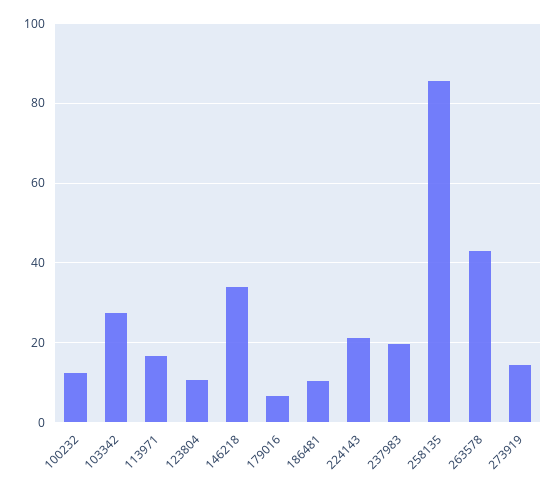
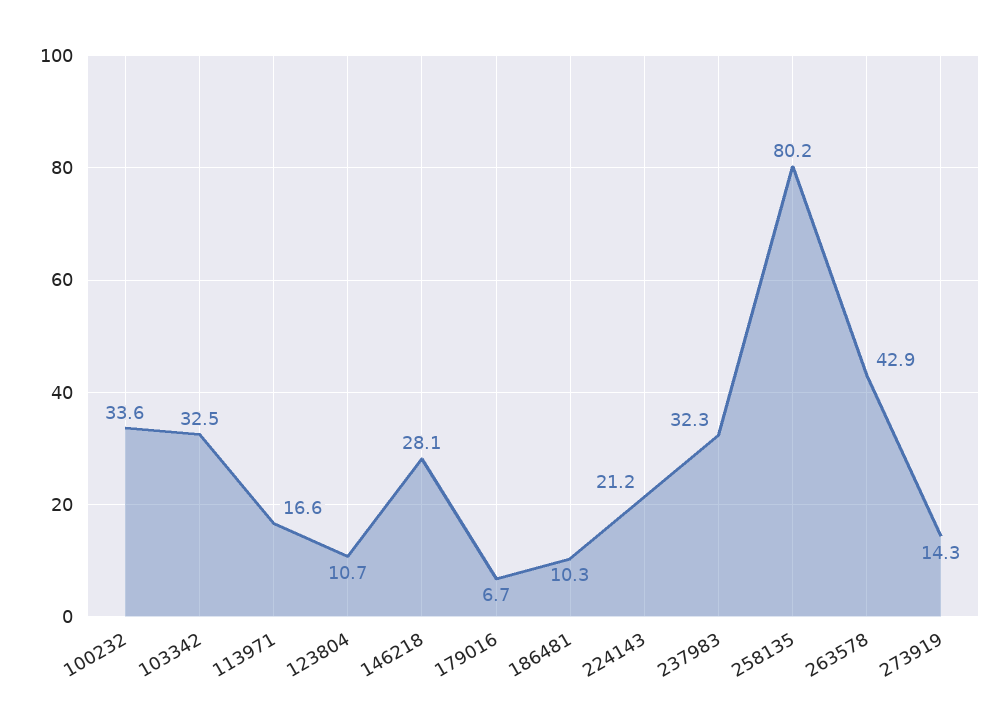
  {
-   "100232": 12,
+   "100232": 33.6,
-   "103342": 28,
+   "103342": 32.5,
    "113971": 16.6,
    "123804": 10.7,
-   "146218": 34,
+   "146218": 28.1,
    "179016": 6.7,
    "186481": 10.3,
    "224143": 21.2,
-   "237983": 20,
+   "237983": 32.3,
-   "258135": 86,
+   "258135": 80.2,
    "263578": 42.9,
    "273919": 14.3
  }

